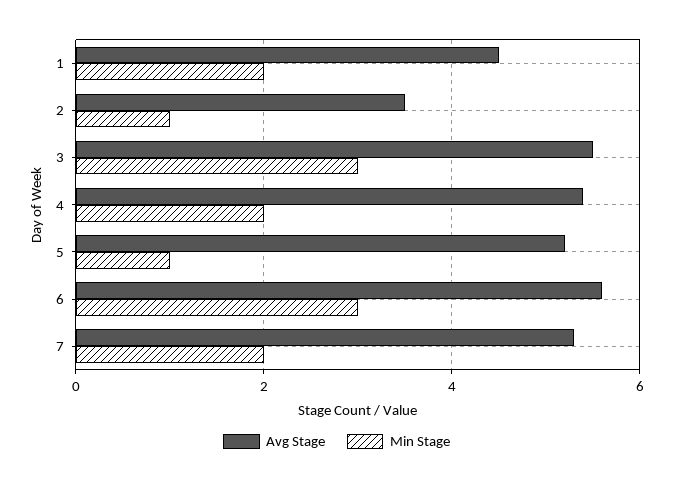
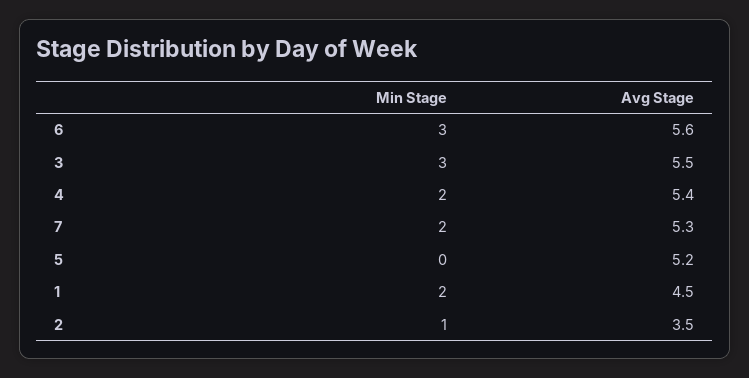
  {
    "Avg Stage": {
      "1": 4.5,
      "2": 3.5,
      "3": 5.5,
      "4": 5.4,
      "5": 5.2,
      "6": 5.6,
      "7": 5.3
    },
    "Min Stage": {
      "1": 2,
      "2": 1,
      "3": 3,
      "4": 2,
-     "5": 1,
+     "5": 0,
      "6": 3,
      "7": 2
    }
  }

